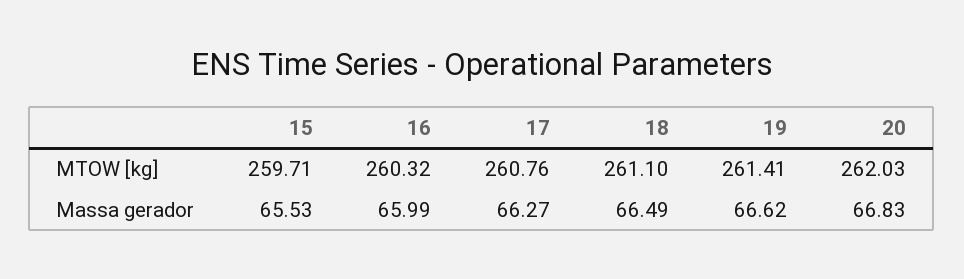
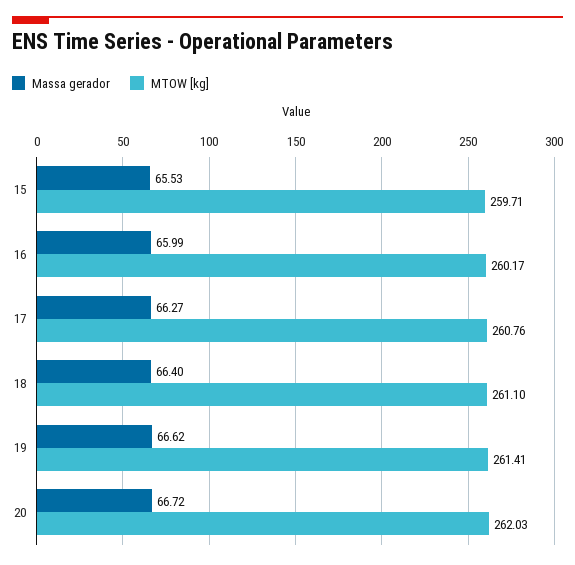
  {
    "MTOW [kg]": {
      "15": 259.71,
-     "16": 260.32,
+     "16": 260.17,
      "17": 260.76,
      "18": 261.1,
      "19": 261.41,
      "20": 262.03
    },
    "Massa gerador": {
      "15": 65.53,
      "16": 65.99,
      "17": 66.27,
-     "18": 66.49,
+     "18": 66.4,
      "19": 66.62,
-     "20": 66.83
+     "20": 66.72
    }
  }

